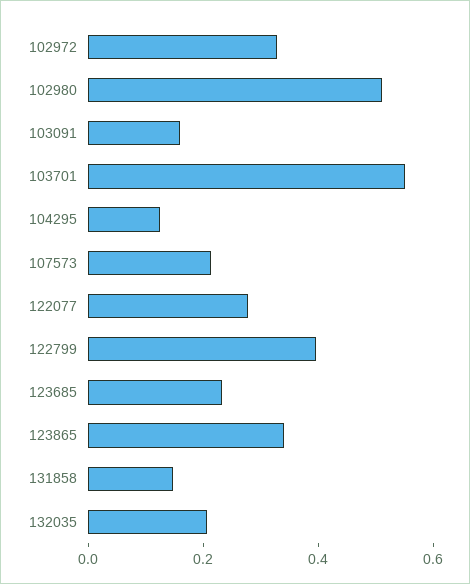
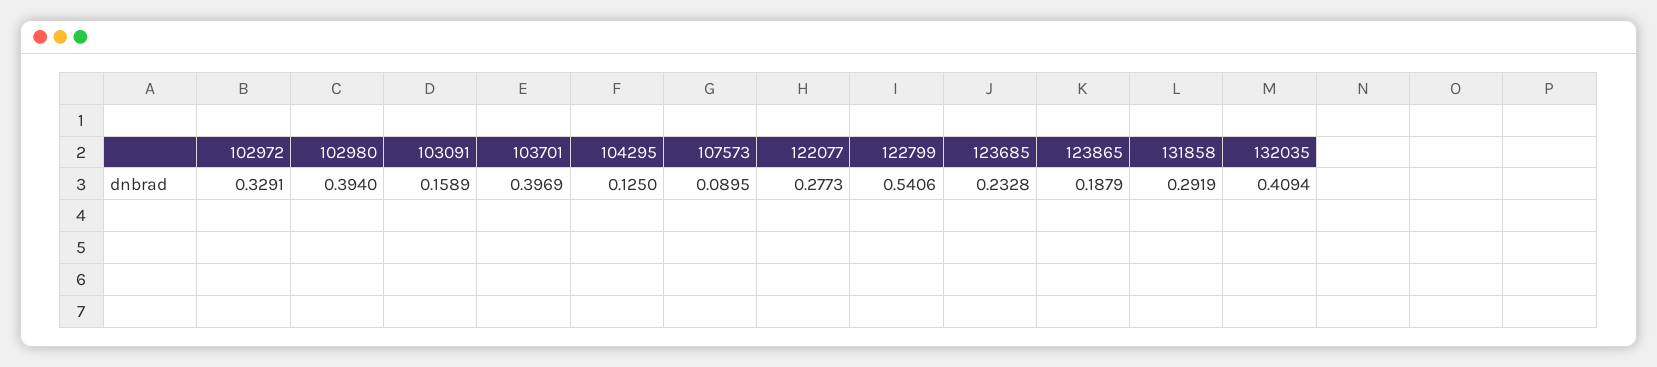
  {
    "102972": 0.3291,
-   "102980": 0.5,
+   "102980": 0.394,
    "103091": 0.1589,
-   "103701": 0.55,
+   "103701": 0.3969,
    "104295": 0.125,
-   "107573": 0.2,
+   "107573": 0.0895,
    "122077": 0.2773,
-   "122799": 0.4,
+   "122799": 0.5406,
    "123685": 0.2328,
-   "123865": 0.35,
+   "123865": 0.1879,
-   "131858": 0.15,
+   "131858": 0.2919,
-   "132035": 0.2
+   "132035": 0.4094
  }

